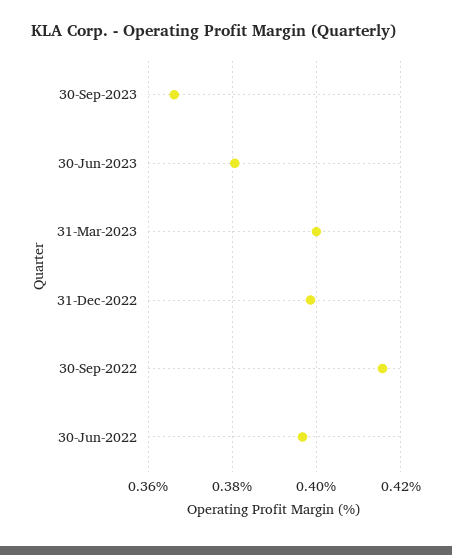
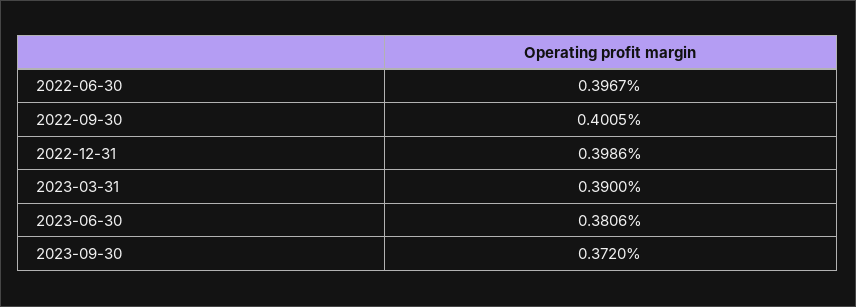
  {
-   "30-Sep-2023": 0.366,
+   "30-Sep-2023": 0.372,
    "30-Jun-2023": 0.3806,
-   "31-Mar-2023": 0.4,
+   "31-Mar-2023": 0.39,
    "31-Dec-2022": 0.3986,
-   "30-Sep-2022": 0.416,
+   "30-Sep-2022": 0.4005,
    "30-Jun-2022": 0.3967
  }

